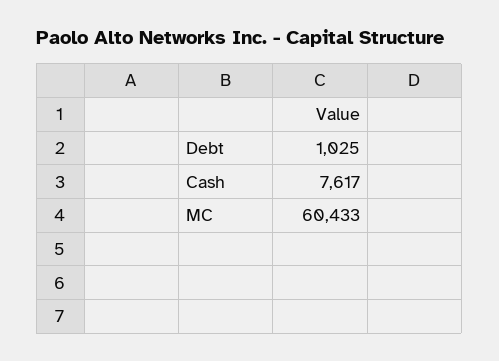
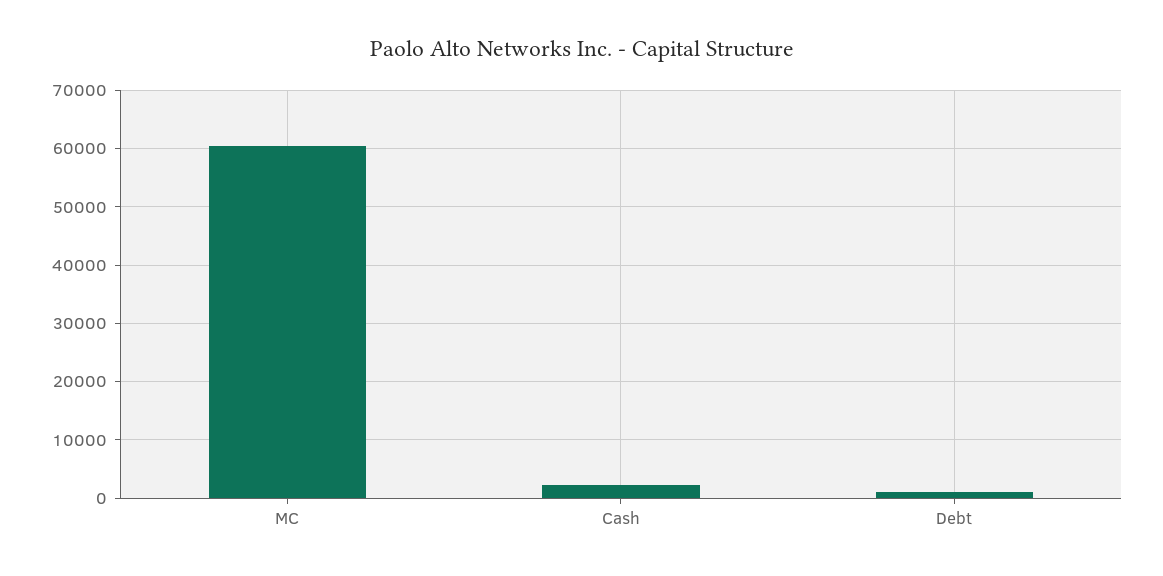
  {
    "Debt": 1025,
-   "Cash": 7617,
+   "Cash": 2000,
    "MC": 60433
  }

